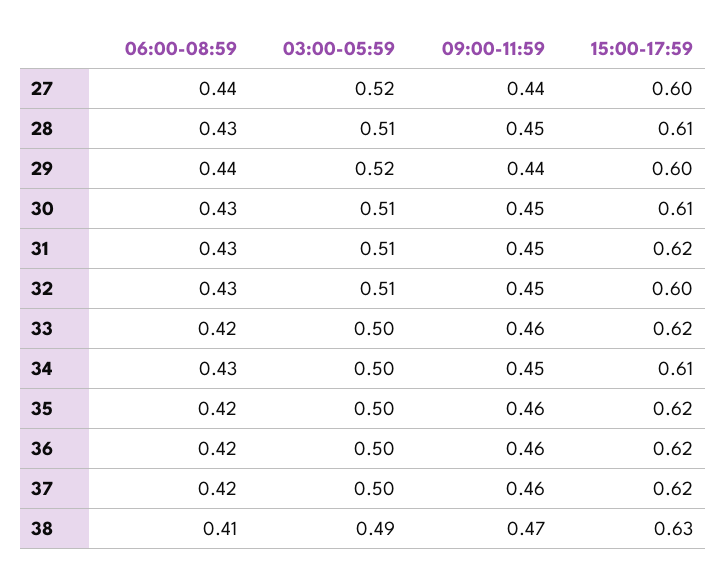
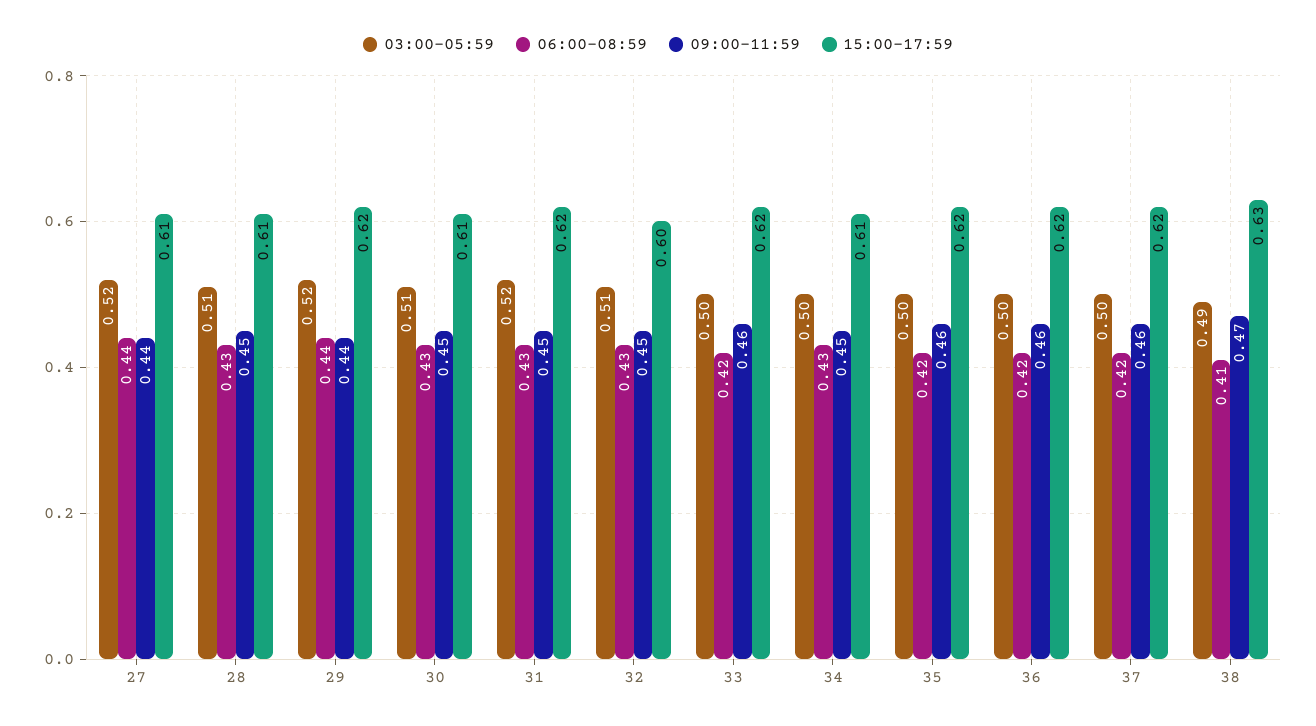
  {
    "06:00-08:59": {
      "27": 0.44,
      "28": 0.43,
      "29": 0.44,
      "30": 0.43,
      "31": 0.43,
      "32": 0.43,
      "33": 0.42,
      "34": 0.43,
      "35": 0.42,
      "36": 0.42,
      "37": 0.42,
      "38": 0.41
    },
    "03:00-05:59": {
      "27": 0.52,
      "28": 0.51,
      "29": 0.52,
      "30": 0.51,
-     "31": 0.51,
+     "31": 0.52,
      "32": 0.51,
      "33": 0.5,
      "34": 0.5,
      "35": 0.5,
      "36": 0.5,
      "37": 0.5,
      "38": 0.49
    },
    "09:00-11:59": {
      "27": 0.44,
      "28": 0.45,
      "29": 0.44,
      "30": 0.45,
      "31": 0.45,
      "32": 0.45,
      "33": 0.46,
      "34": 0.45,
      "35": 0.46,
      "36": 0.46,
      "37": 0.46,
      "38": 0.47
    },
    "15:00-17:59": {
-     "27": 0.6,
+     "27": 0.61,
      "28": 0.61,
-     "29": 0.6,
+     "29": 0.62,
      "30": 0.61,
      "31": 0.62,
      "32": 0.6,
      "33": 0.62,
      "34": 0.61,
      "35": 0.62,
      "36": 0.62,
      "37": 0.62,
      "38": 0.63
    }
  }

